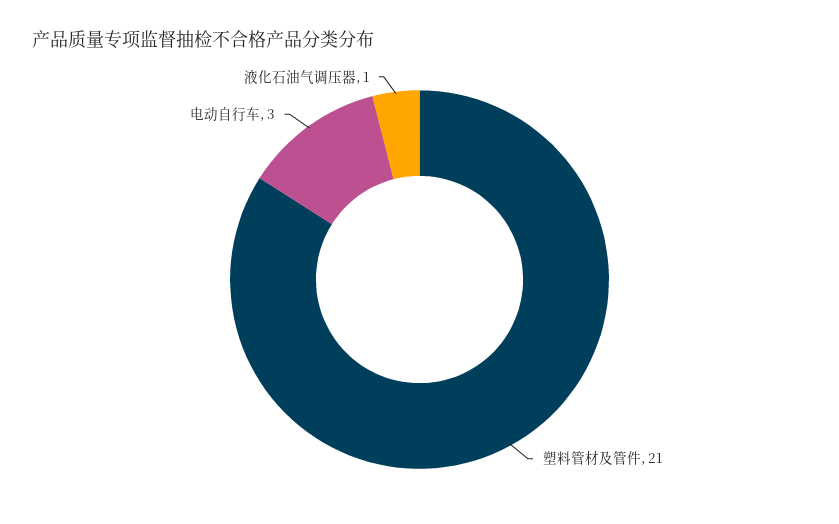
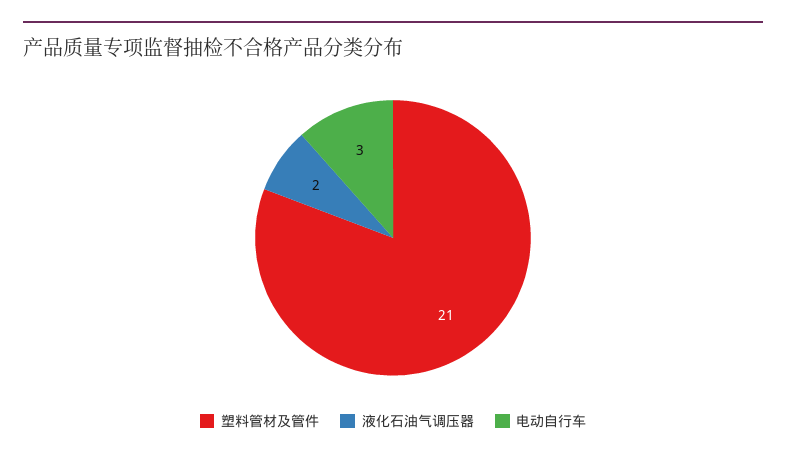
  {
    "塑料管材及管件": 21,
    "电动自行车": 3,
-   "液化石油气调压器": 1
+   "液化石油气调压器": 2
  }

